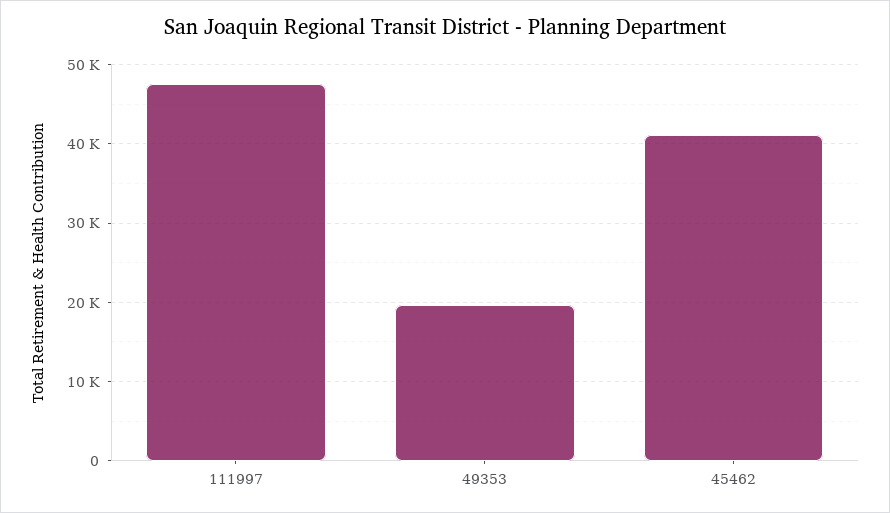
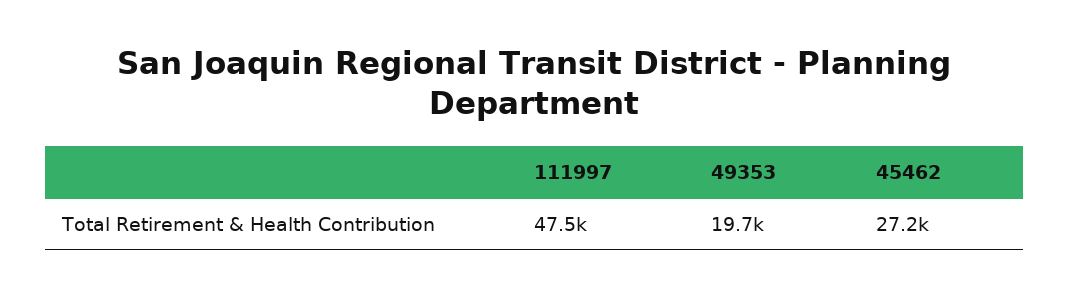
  {
    "111997": 47500,
    "49353": 19700,
-   "45462": 41000
+   "45462": 27200
  }

